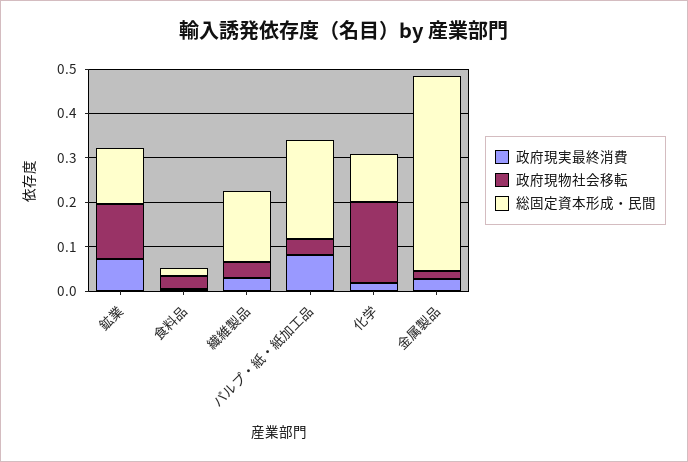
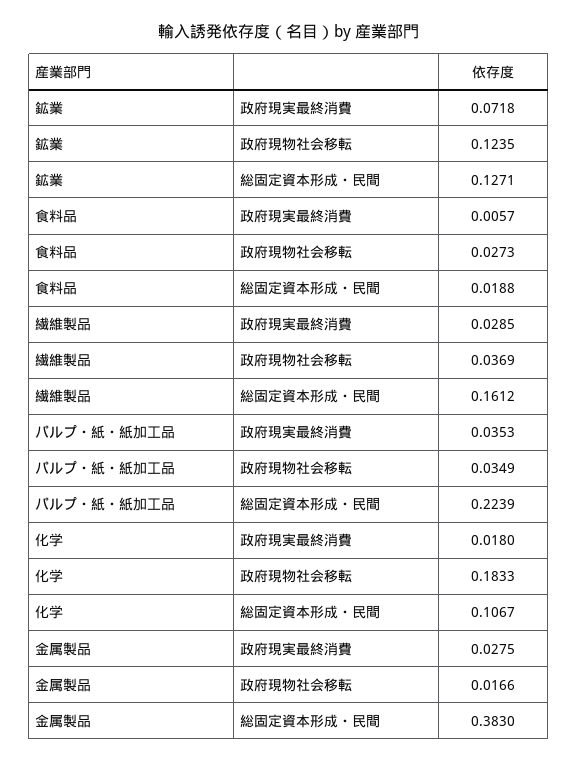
  {
    "政府現実最終消費": {
      "鉱業": 0.0718,
      "食料品": 0.0057,
      "繊維製品": 0.0285,
-     "パルプ・紙・紙加工品": 0.08,
+     "パルプ・紙・紙加工品": 0.0353,
      "化学": 0.018,
      "金属製品": 0.0275
    },
    "政府現物社会移転": {
      "鉱業": 0.1235,
      "食料品": 0.0273,
      "繊維製品": 0.0369,
      "パルプ・紙・紙加工品": 0.0349,
      "化学": 0.1833,
      "金属製品": 0.0166
    },
    "総固定資本形成・民間": {
      "鉱業": 0.1271,
      "食料品": 0.0188,
      "繊維製品": 0.1612,
      "パルプ・紙・紙加工品": 0.2239,
      "化学": 0.1067,
-     "金属製品": 0.44
+     "金属製品": 0.383
    }
  }

